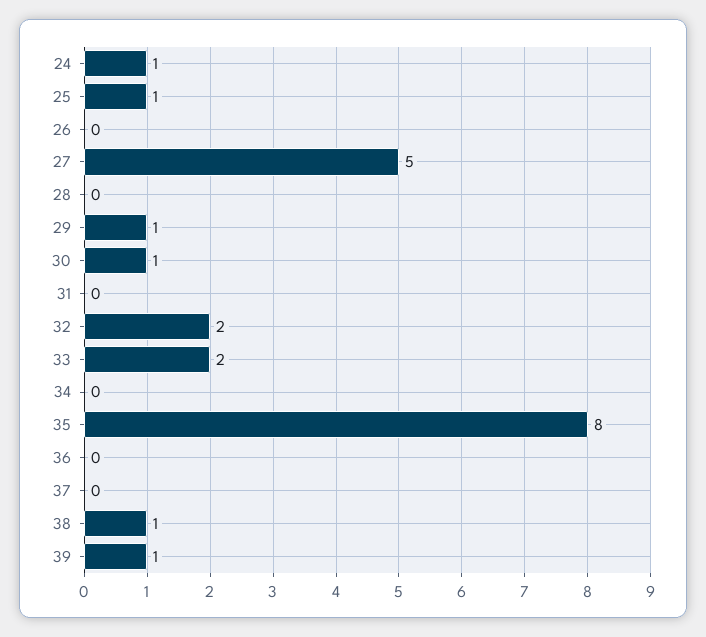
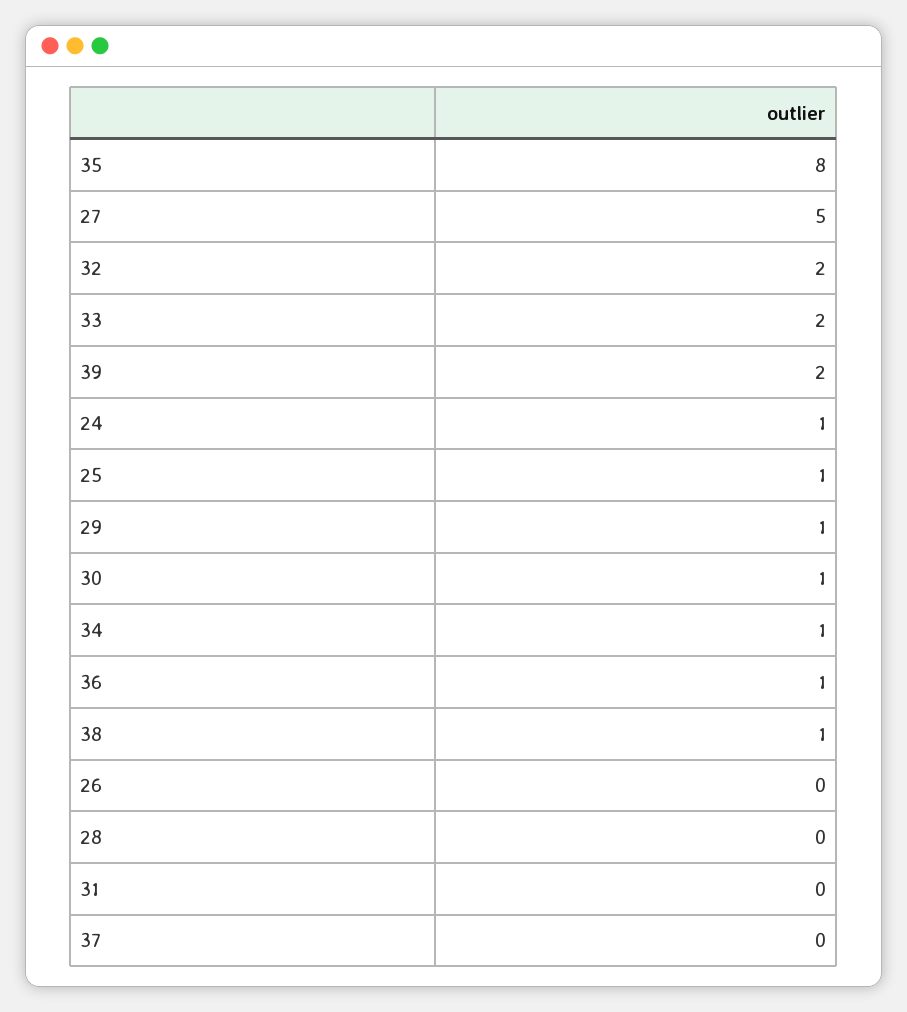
  {
    "24": 1,
    "25": 1,
    "26": 0,
    "27": 5,
    "28": 0,
    "29": 1,
    "30": 1,
    "31": 0,
    "32": 2,
    "33": 2,
-   "34": 0,
+   "34": 1,
    "35": 8,
-   "36": 0,
+   "36": 1,
    "37": 0,
    "38": 1,
-   "39": 1
+   "39": 2
  }

